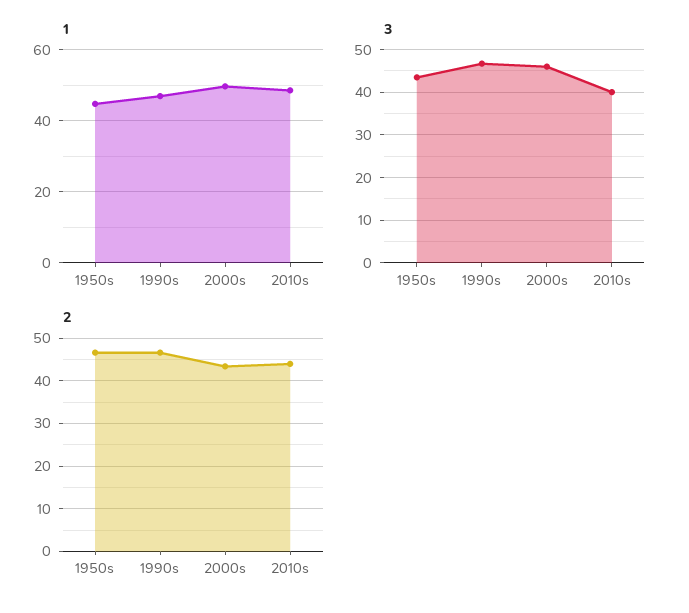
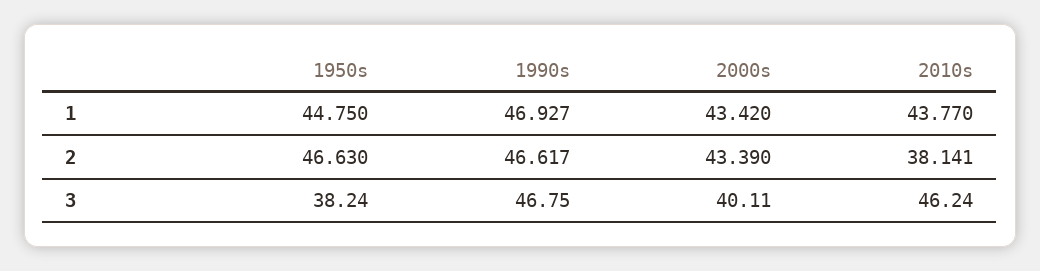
  {
    "1": {
      "1950s": 44.75,
      "1990s": 46.927,
-     "2000s": 50,
+     "2000s": 43.42,
-     "2010s": 48
+     "2010s": 43.77
    },
    "3": {
-     "1950s": 44,
+     "1950s": 38.24,
      "1990s": 46.75,
-     "2000s": 46,
+     "2000s": 40.11,
-     "2010s": 40
+     "2010s": 46.24
    },
    "2": {
      "1950s": 46.63,
      "1990s": 46.617,
      "2000s": 43.39,
-     "2010s": 44
+     "2010s": 38.141
    }
  }

